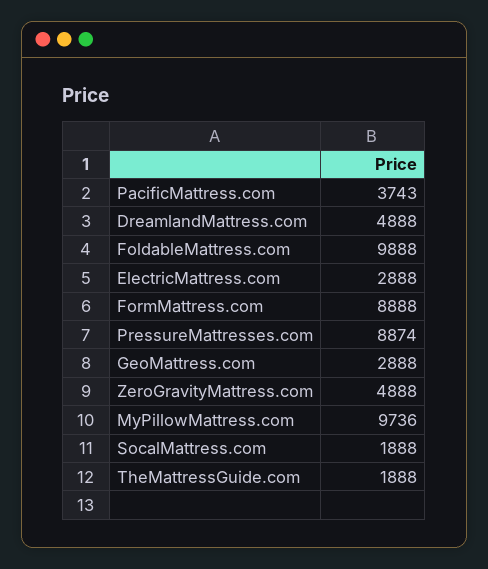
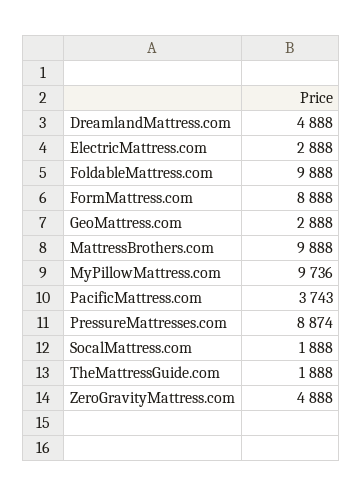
  {
    "PacificMattress.com": 3743,
    "DreamlandMattress.com": 4888,
    "FoldableMattress.com": 9888,
    "ElectricMattress.com": 2888,
    "FormMattress.com": 8888,
    "PressureMattresses.com": 8874,
    "GeoMattress.com": 2888,
    "ZeroGravityMattress.com": 4888,
    "MyPillowMattress.com": 9736,
    "SocalMattress.com": 1888,
-   "TheMattressGuide.com": 1888
+   "TheMattressGuide.com": 1888,
+   "MattressBrothers.com": 9888
  }

